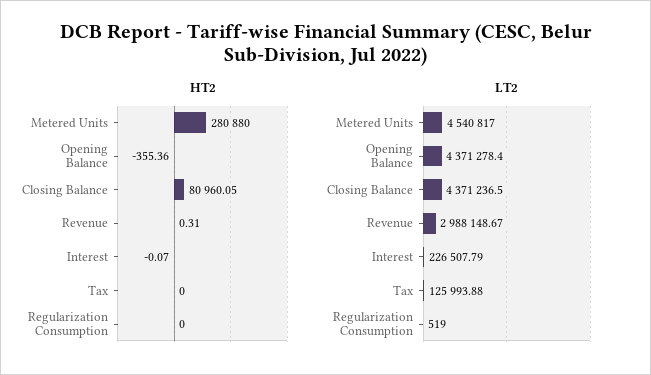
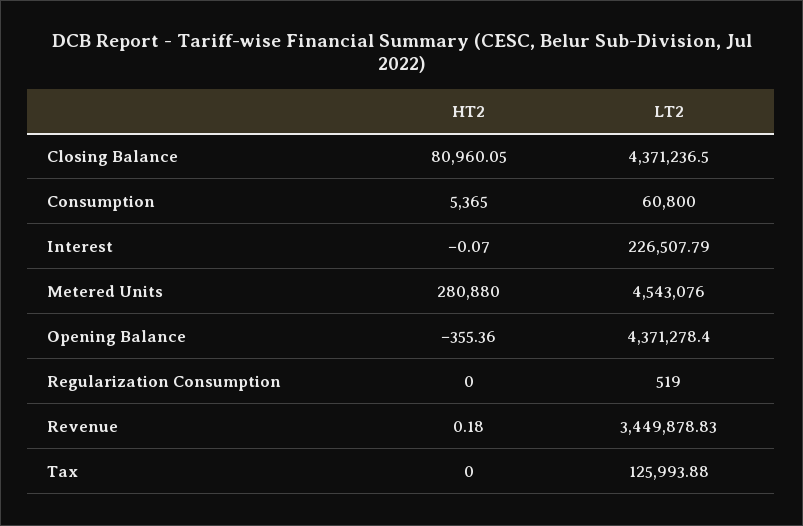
  {
    "HT2": {
      "Metered Units": 280880,
      "Opening Balance": -355.36,
      "Closing Balance": 80960.05,
-     "Revenue": 0.31,
+     "Revenue": 0.18,
      "Interest": -0.07,
      "Tax": 0,
-     "Regularization Consumption": 0
+     "Regularization Consumption": 0,
+     "Consumption": 5365
    },
    "LT2": {
-     "Metered Units": 4540817,
+     "Metered Units": 4543076,
      "Opening Balance": 4371278.4,
      "Closing Balance": 4371236.5,
-     "Revenue": 2988148.67,
+     "Revenue": 3449878.83,
      "Interest": 226507.79,
      "Tax": 125993.88,
-     "Regularization Consumption": 519
+     "Regularization Consumption": 519,
+     "Consumption": 60800
    }
  }

